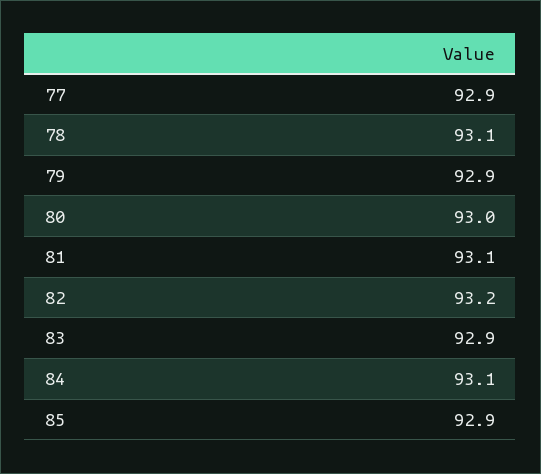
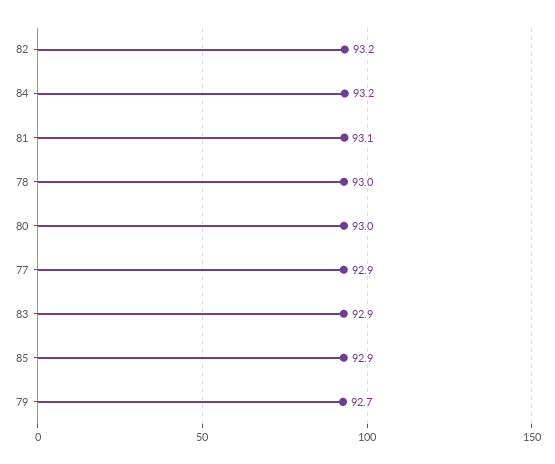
  {
    "77": 92.9,
-   "78": 93.1,
+   "78": 93,
-   "79": 92.9,
+   "79": 92.7,
    "80": 93,
    "81": 93.1,
    "82": 93.2,
    "83": 92.9,
-   "84": 93.1,
+   "84": 93.2,
    "85": 92.9
  }

